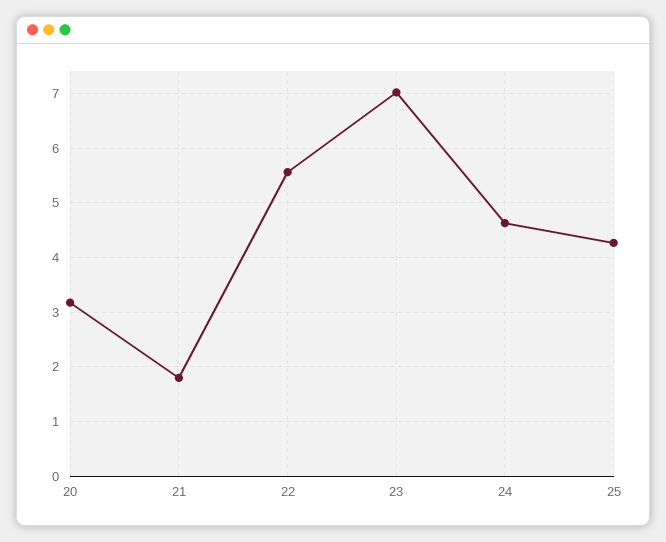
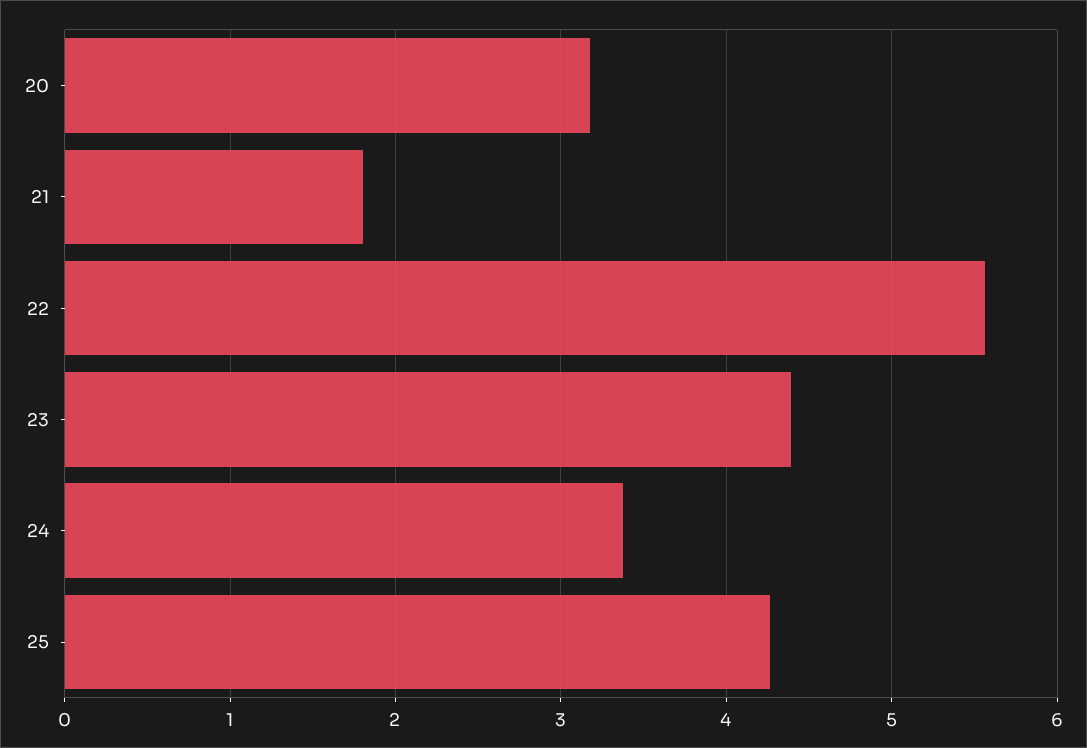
  {
    "20": 3.2,
    "21": 1.8,
    "22": 5.6,
-   "23": 7,
+   "23": 4.4,
-   "24": 4.6,
+   "24": 3.4,
    "25": 4.3
  }

